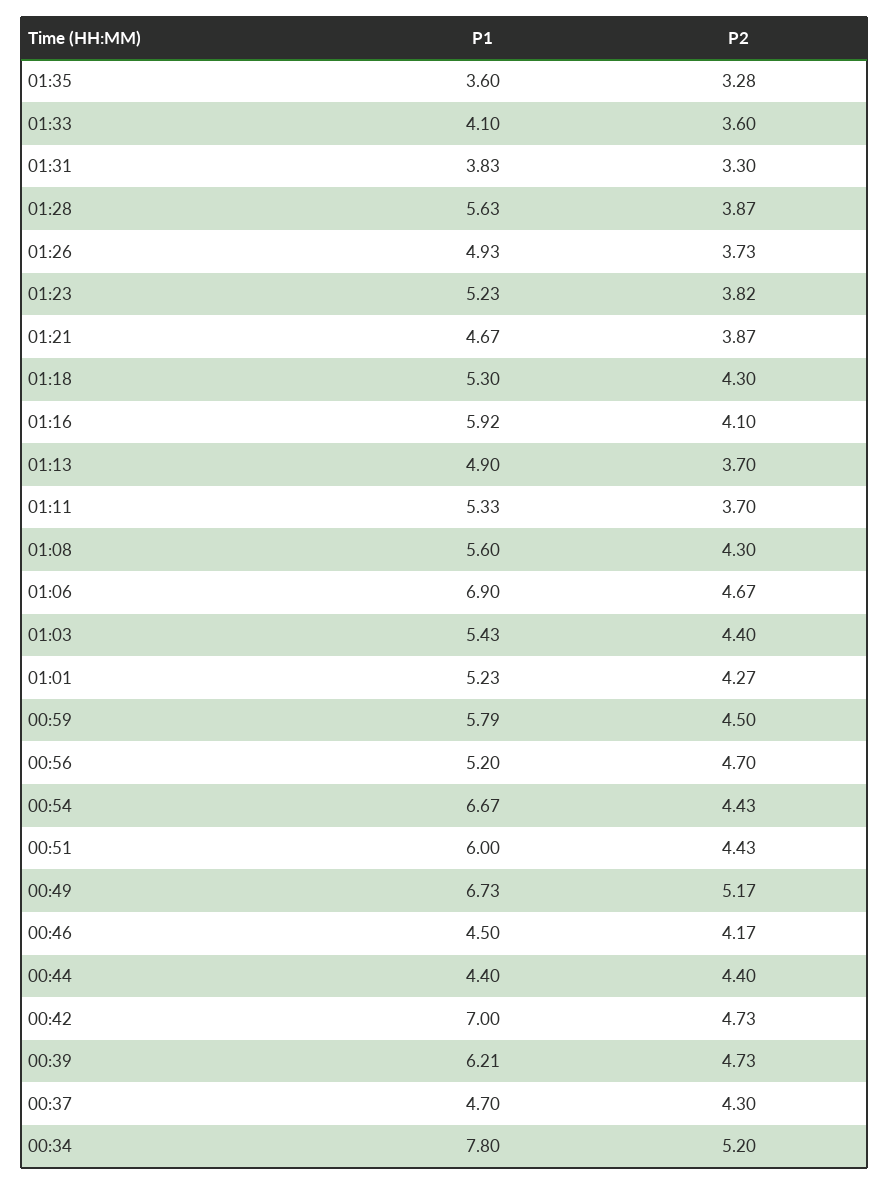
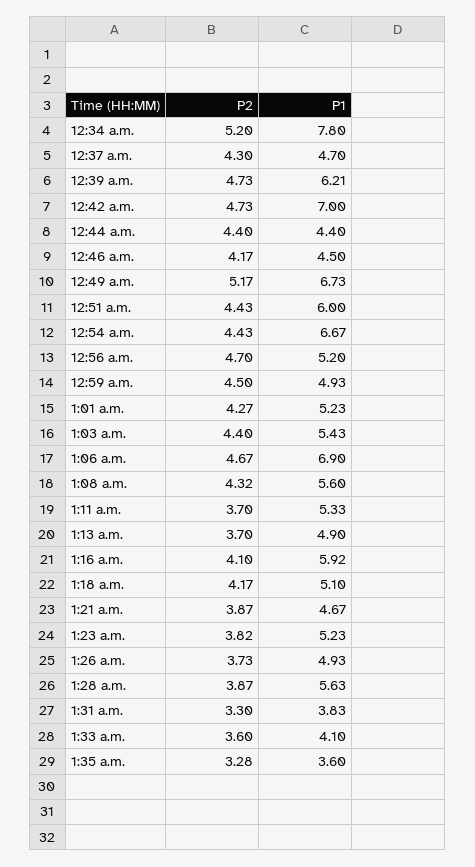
  {
    "P1": {
      "01:35": 3.6,
      "01:33": 4.1,
      "01:31": 3.83,
      "01:28": 5.63,
      "01:26": 4.93,
      "01:23": 5.23,
      "01:21": 4.67,
-     "01:18": 5.3,
+     "01:18": 5.1,
      "01:16": 5.92,
      "01:13": 4.9,
      "01:11": 5.33,
      "01:08": 5.6,
      "01:06": 6.9,
      "01:03": 5.43,
      "01:01": 5.23,
-     "00:59": 5.79,
+     "00:59": 4.93,
      "00:56": 5.2,
      "00:54": 6.67,
      "00:51": 6,
      "00:49": 6.73,
      "00:46": 4.5,
      "00:44": 4.4,
      "00:42": 7,
      "00:39": 6.21,
      "00:37": 4.7,
      "00:34": 7.8
    },
    "P2": {
      "01:35": 3.28,
      "01:33": 3.6,
      "01:31": 3.3,
      "01:28": 3.87,
      "01:26": 3.73,
      "01:23": 3.82,
      "01:21": 3.87,
-     "01:18": 4.3,
+     "01:18": 4.17,
      "01:16": 4.1,
      "01:13": 3.7,
      "01:11": 3.7,
-     "01:08": 4.3,
+     "01:08": 4.32,
      "01:06": 4.67,
      "01:03": 4.4,
      "01:01": 4.27,
      "00:59": 4.5,
      "00:56": 4.7,
      "00:54": 4.43,
      "00:51": 4.43,
      "00:49": 5.17,
      "00:46": 4.17,
      "00:44": 4.4,
      "00:42": 4.73,
      "00:39": 4.73,
      "00:37": 4.3,
      "00:34": 5.2
    }
  }

